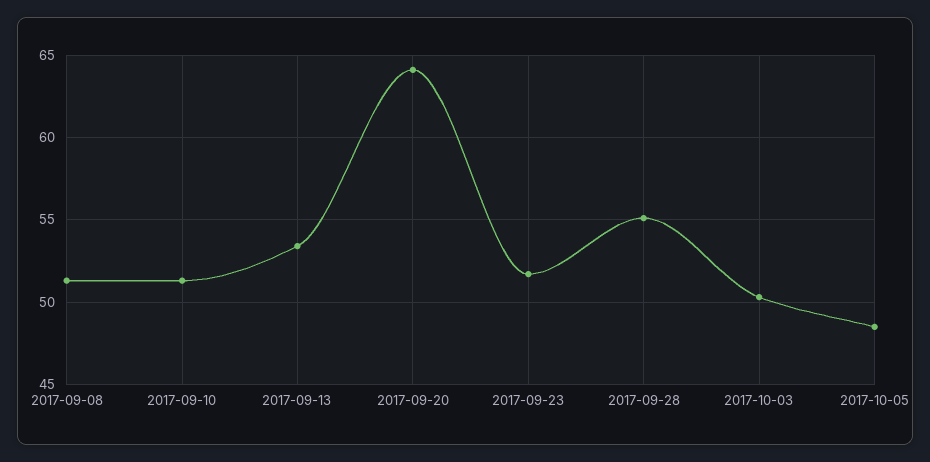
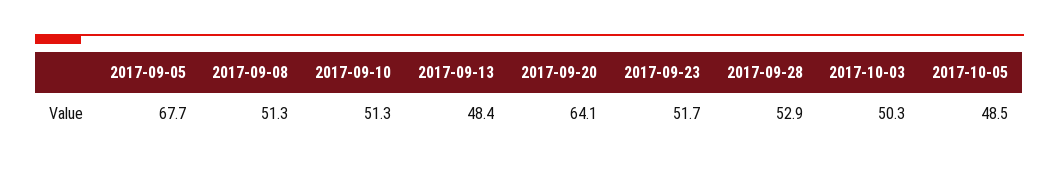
  {
    "2017-09-08": 51.3,
    "2017-09-10": 51.3,
-   "2017-09-13": 53.5,
+   "2017-09-13": 48.4,
    "2017-09-20": 64.1,
    "2017-09-23": 51.7,
-   "2017-09-28": 55,
+   "2017-09-28": 52.9,
    "2017-10-03": 50.3,
-   "2017-10-05": 48.5
+   "2017-10-05": 48.5,
+   "2017-09-05": 67.7
  }

